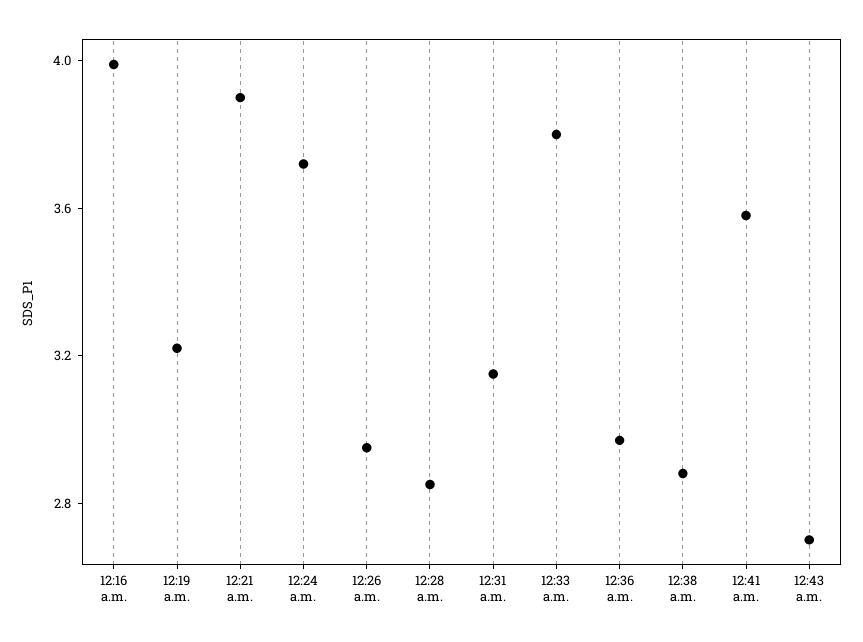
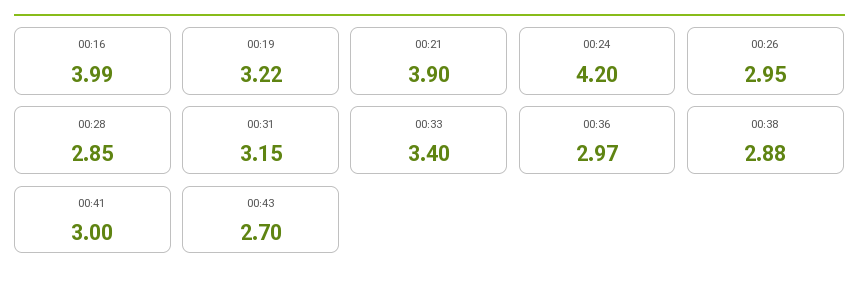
  {
    "12:16 a.m.": 3.99,
    "12:19 a.m.": 3.22,
    "12:21 a.m.": 3.9,
-   "12:24 a.m.": 3.7,
+   "12:24 a.m.": 4.2,
    "12:26 a.m.": 2.95,
    "12:28 a.m.": 2.85,
    "12:31 a.m.": 3.15,
-   "12:33 a.m.": 3.8,
+   "12:33 a.m.": 3.4,
    "12:36 a.m.": 2.97,
    "12:38 a.m.": 2.88,
-   "12:41 a.m.": 3.6,
+   "12:41 a.m.": 3,
    "12:43 a.m.": 2.7
  }

